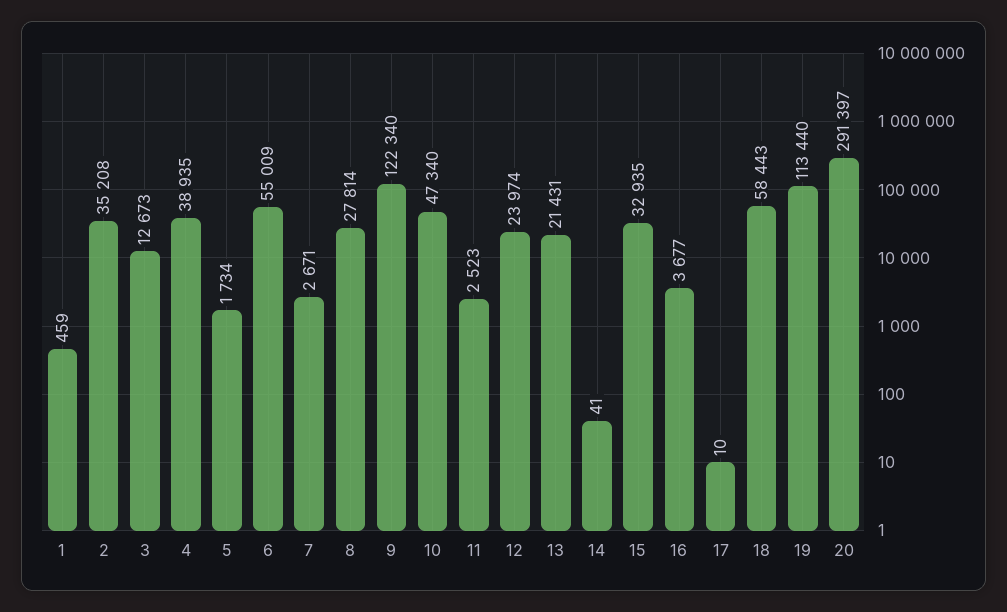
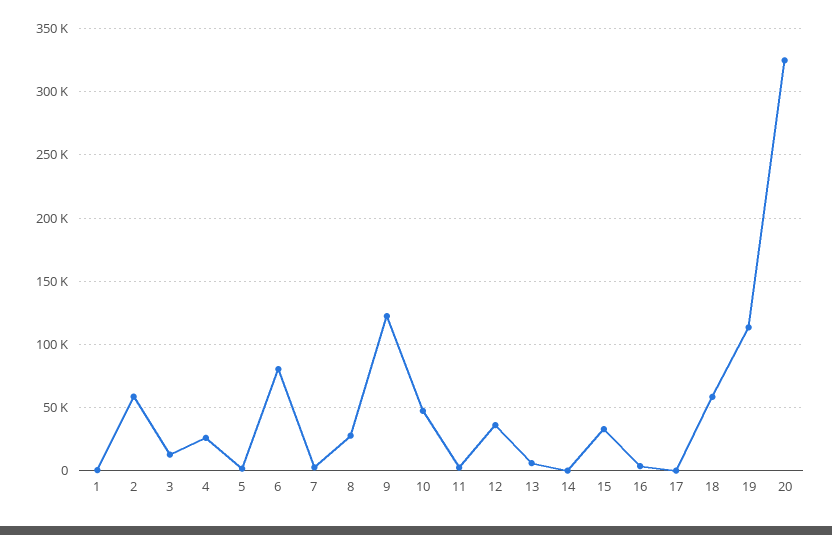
  {
    "1": 459,
-   "2": 35208,
+   "2": 60000,
    "3": 12673,
-   "4": 38935,
+   "4": 25000,
    "5": 1734,
-   "6": 55009,
+   "6": 80000,
    "7": 2671,
    "8": 27814,
    "9": 122340,
    "10": 47340,
    "11": 2523,
-   "12": 23974,
+   "12": 35000,
-   "13": 21431,
+   "13": 5000,
    "14": 41,
    "15": 32935,
    "16": 3677,
    "17": 10,
    "18": 58443,
    "19": 113440,
-   "20": 291397
+   "20": 325000
  }

